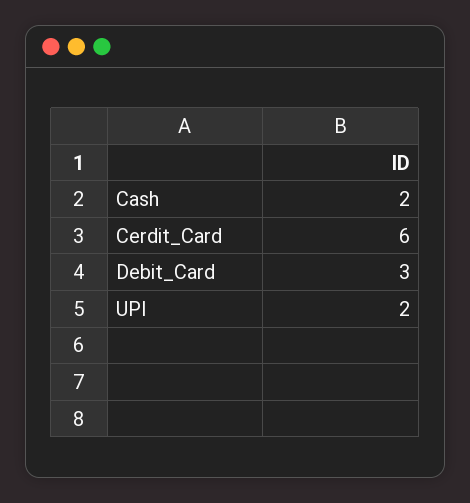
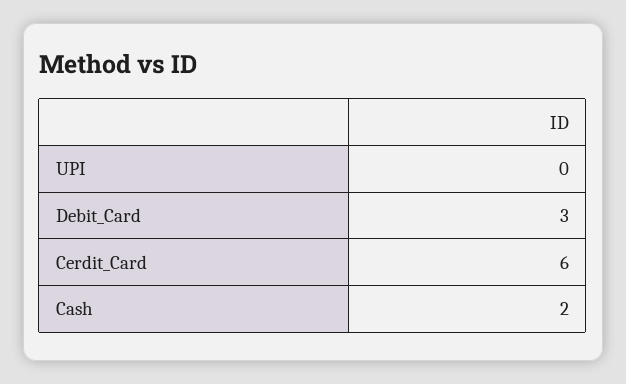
  {
    "Cash": 2,
    "Cerdit_Card": 6,
    "Debit_Card": 3,
-   "UPI": 2
+   "UPI": 0
  }

